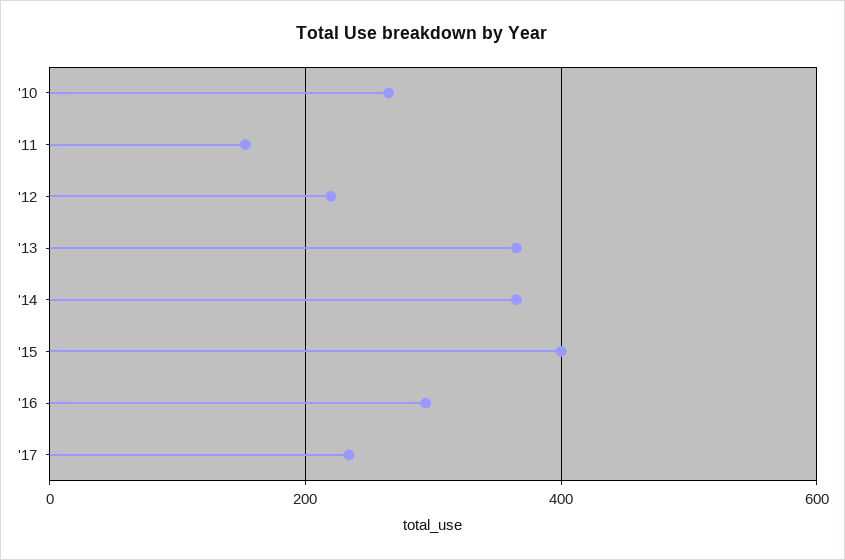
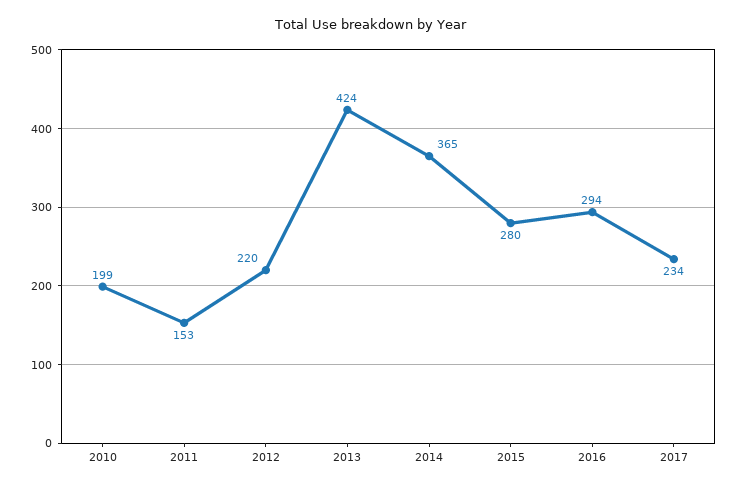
  {
-   "'10": 260,
+   "'10": 199,
    "'11": 153,
    "'12": 220,
-   "'13": 360,
+   "'13": 424,
    "'14": 365,
-   "'15": 400,
+   "'15": 280,
    "'16": 294,
    "'17": 234
  }

